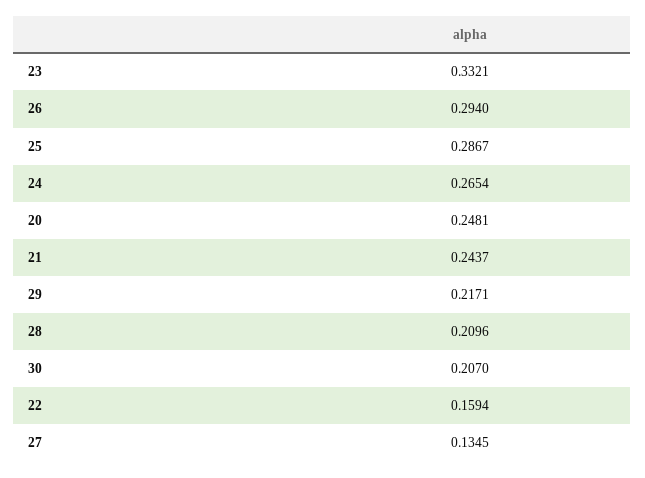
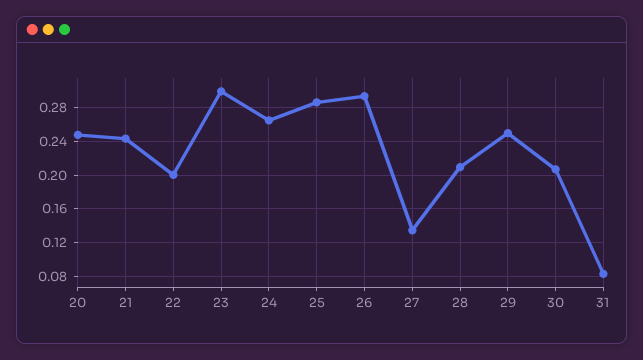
  {
-   "23": 0.3321,
+   "23": 0.3,
    "26": 0.294,
    "25": 0.2867,
    "24": 0.2654,
    "20": 0.2481,
    "21": 0.2437,
-   "29": 0.2171,
+   "29": 0.25,
    "28": 0.2096,
    "30": 0.207,
-   "22": 0.1594,
+   "22": 0.2,
-   "27": 0.1345
+   "27": 0.1345,
+   "31": 0.08
  }

